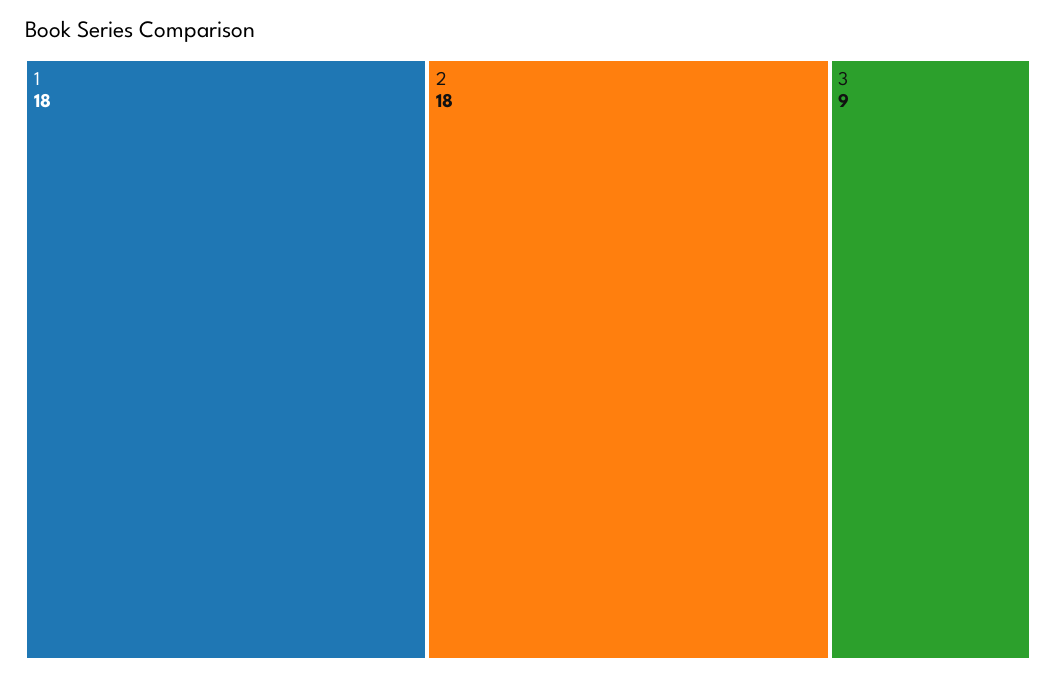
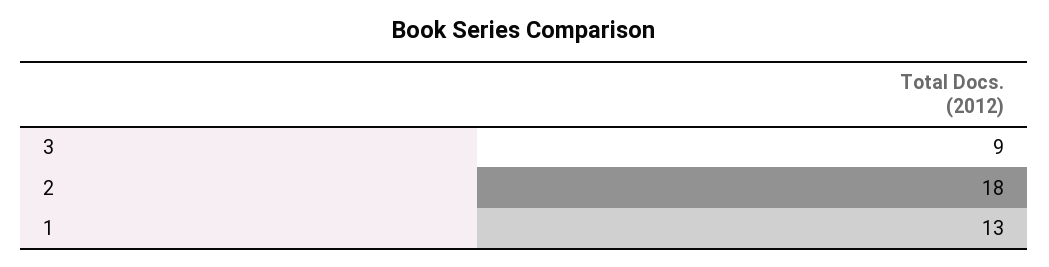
  {
-   "1": 18,
+   "1": 13,
    "2": 18,
    "3": 9
  }

